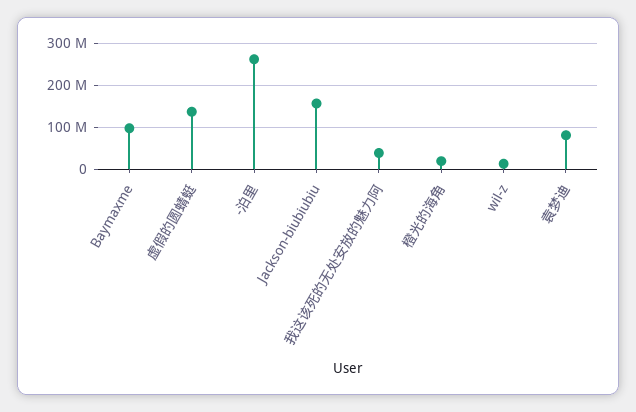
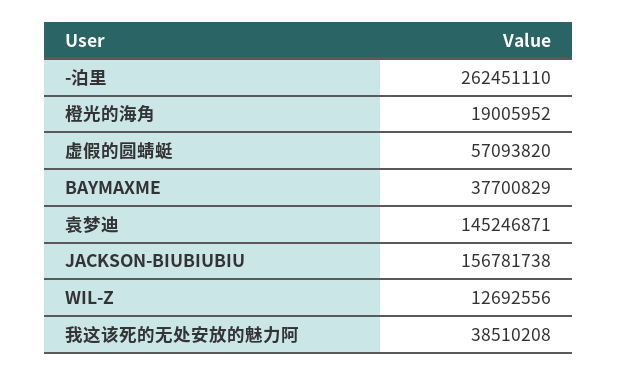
  {
-   "Baymaxme": 100000000,
+   "Baymaxme": 37700829,
-   "虚假的圆蜻蜓": 140000000,
+   "虚假的圆蜻蜓": 57093820,
    "-泊里": 262451110,
    "Jackson-biubiubiu": 156781738,
    "我这该死的无处安放的魅力阿": 38510208,
    "橙光的海角": 19005952,
    "wil-z": 12692556,
-   "袁梦迪": 80000000
+   "袁梦迪": 145246871
  }

